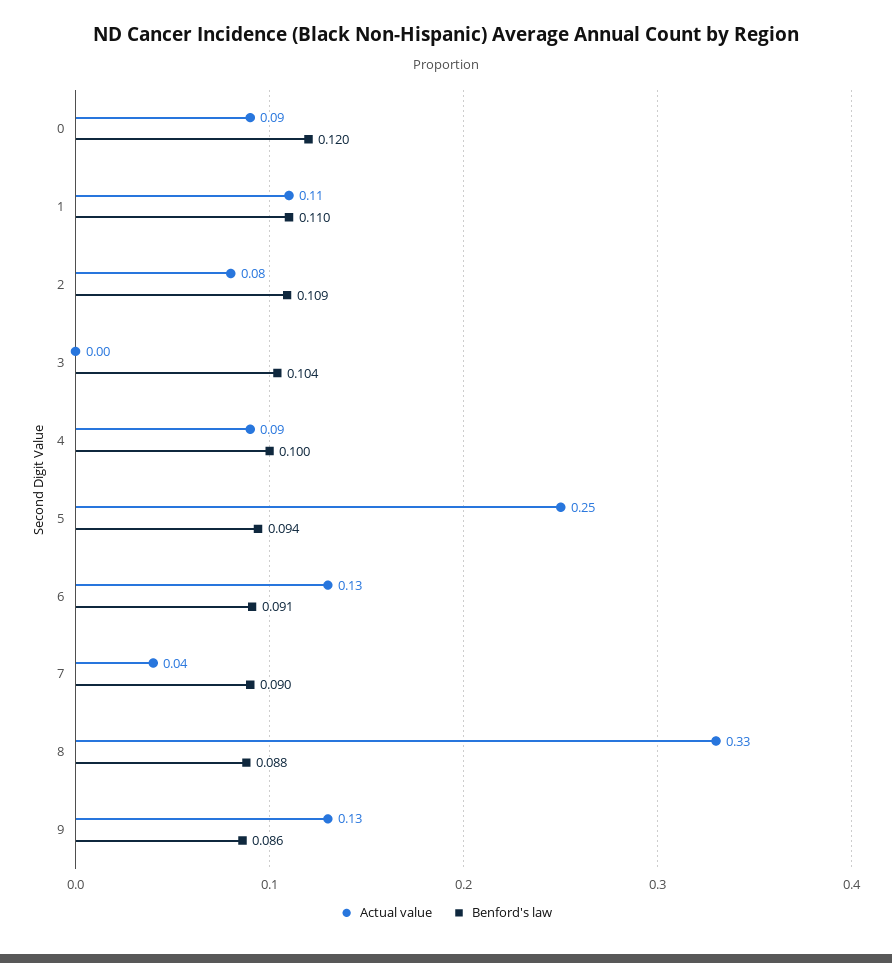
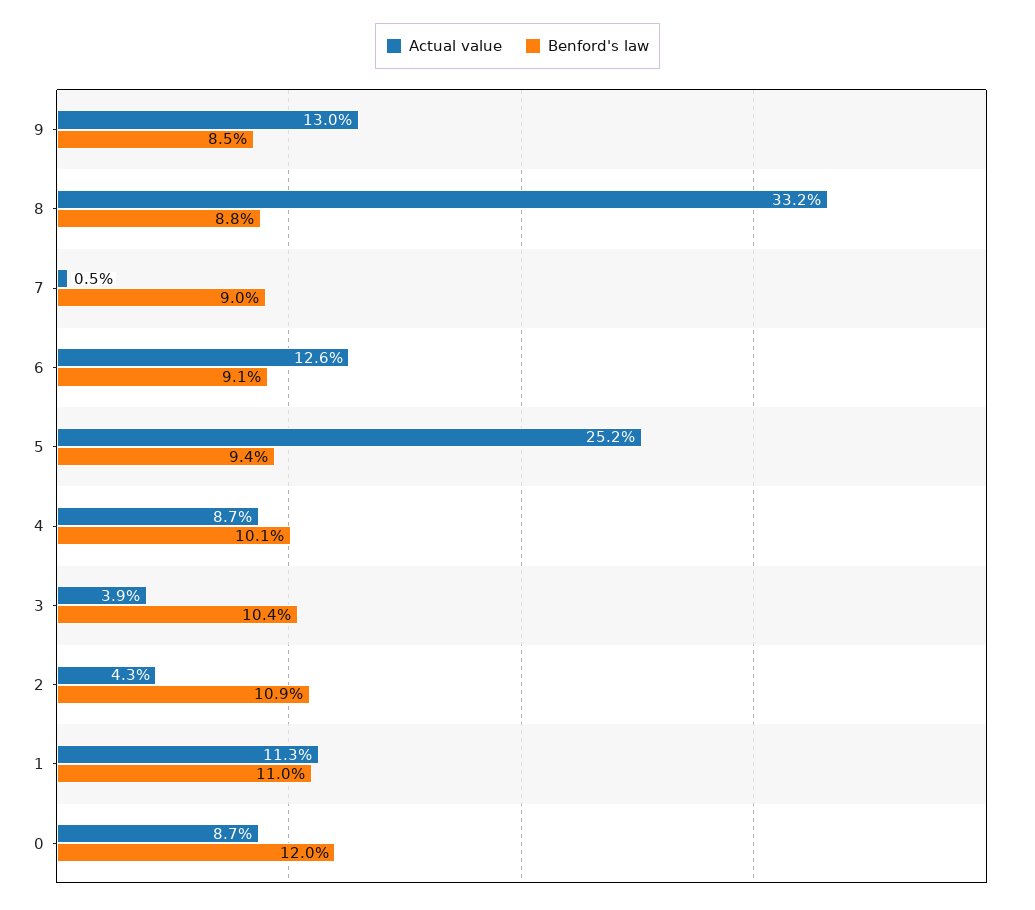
  {
    "Actual value": {
      "0": 0.087,
      "1": 0.113,
-     "2": 0.08,
+     "2": 0.043,
-     "3": 0,
+     "3": 0.039,
      "4": 0.087,
      "5": 0.252,
      "6": 0.126,
-     "7": 0.04,
+     "7": 0.005,
      "8": 0.332,
      "9": 0.13
    },
    "Benford's law": {
      "0": 0.12,
      "1": 0.11,
      "2": 0.109,
      "3": 0.104,
-     "4": 0.1,
+     "4": 0.101,
      "5": 0.094,
      "6": 0.091,
      "7": 0.09,
      "8": 0.088,
-     "9": 0.086
+     "9": 0.085
    }
  }

